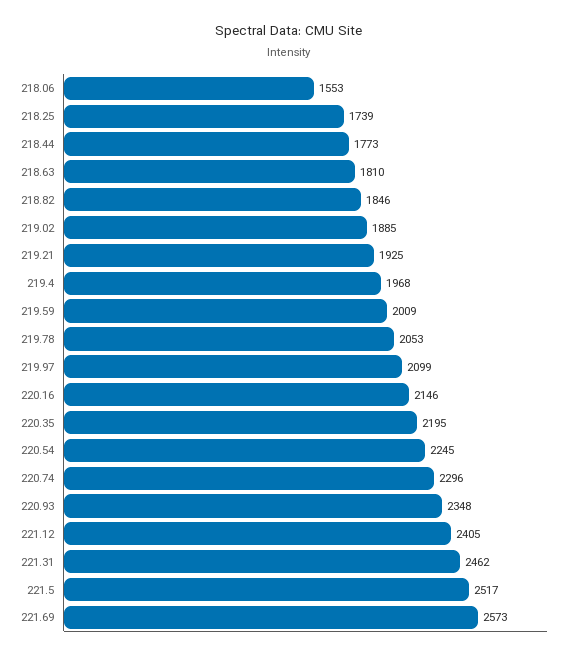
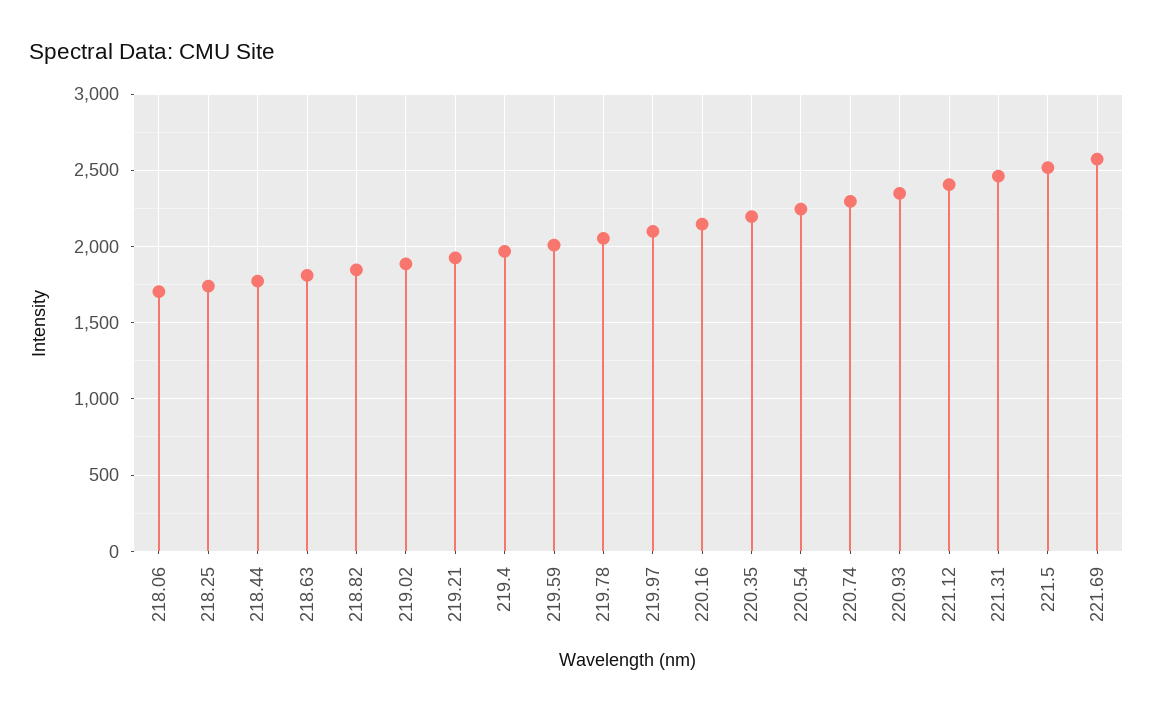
  {
-   "218.06": 1553,
+   "218.06": 1700,
    "218.25": 1739,
    "218.44": 1773,
    "218.63": 1810,
    "218.82": 1846,
    "219.02": 1885,
    "219.21": 1925,
    "219.4": 1968,
    "219.59": 2009,
    "219.78": 2053,
    "219.97": 2099,
    "220.16": 2146,
    "220.35": 2195,
    "220.54": 2245,
    "220.74": 2296,
    "220.93": 2348,
    "221.12": 2405,
    "221.31": 2462,
    "221.5": 2517,
    "221.69": 2573
  }

